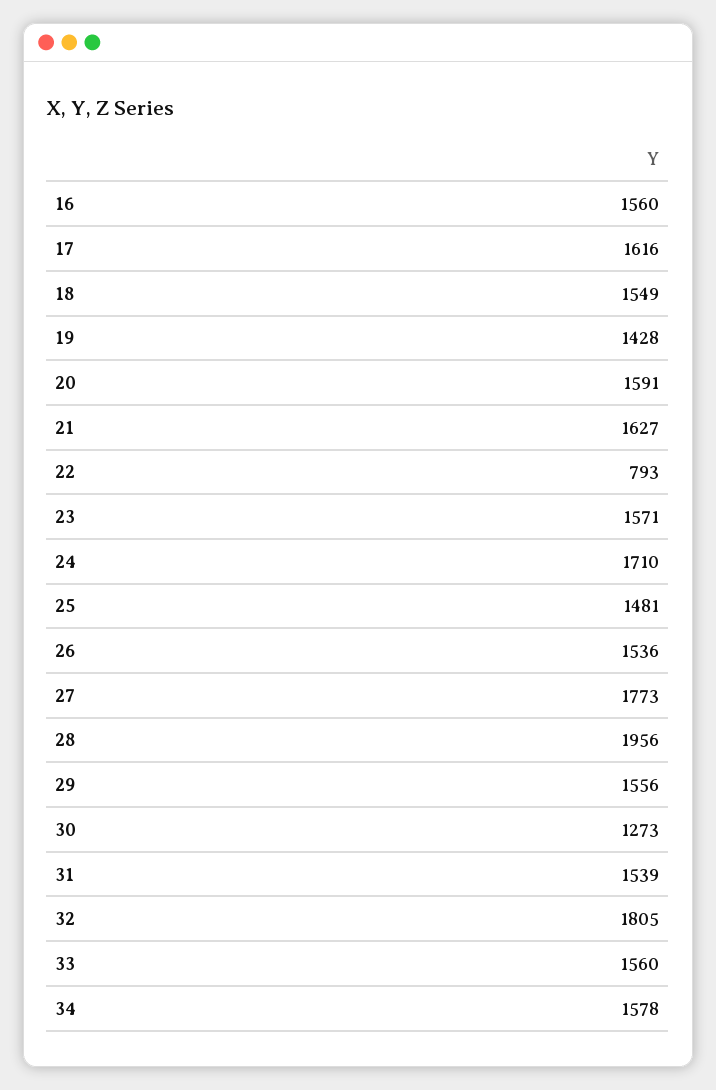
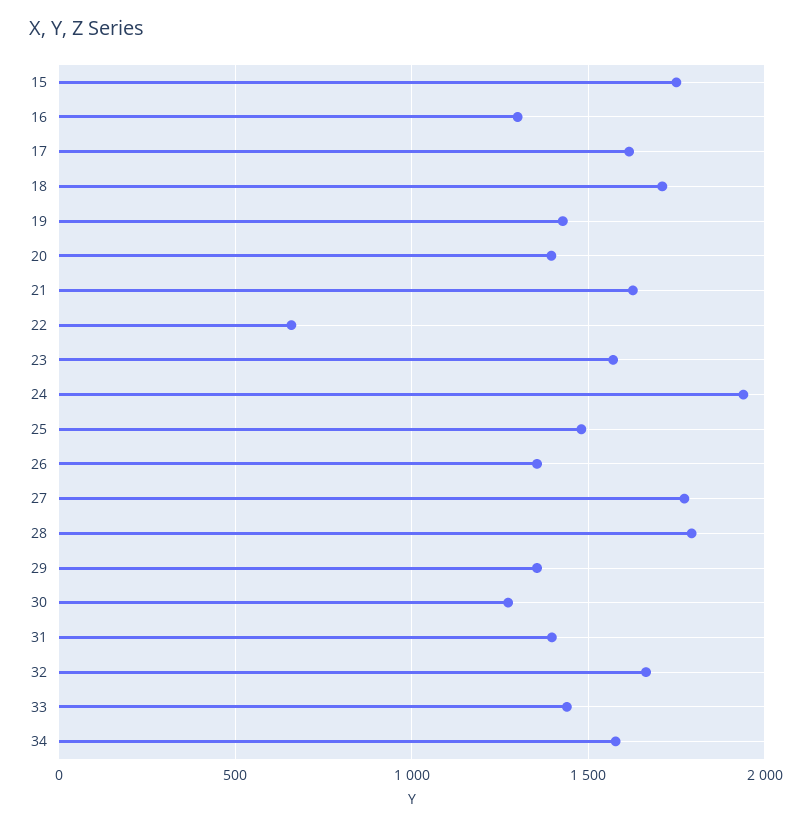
  {
-   "16": 1560,
+   "16": 1300,
    "17": 1616,
-   "18": 1549,
+   "18": 1700,
    "19": 1428,
-   "20": 1591,
+   "20": 1400,
    "21": 1627,
-   "22": 793,
+   "22": 650,
    "23": 1571,
-   "24": 1710,
+   "24": 1950,
    "25": 1481,
-   "26": 1536,
+   "26": 1350,
    "27": 1773,
-   "28": 1956,
+   "28": 1800,
-   "29": 1556,
+   "29": 1350,
    "30": 1273,
-   "31": 1539,
+   "31": 1400,
-   "32": 1805,
+   "32": 1650,
-   "33": 1560,
+   "33": 1450,
-   "34": 1578
+   "34": 1578,
+   "15": 1750
  }

